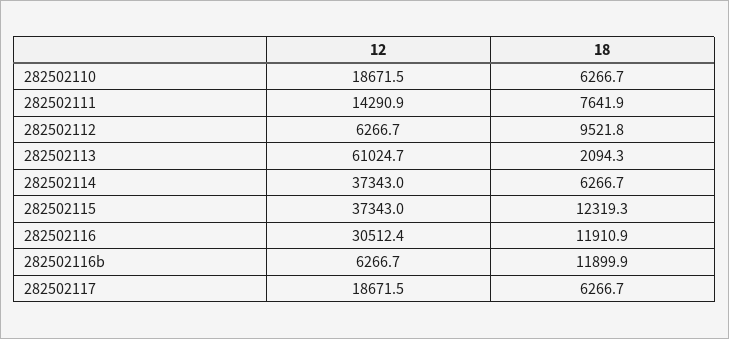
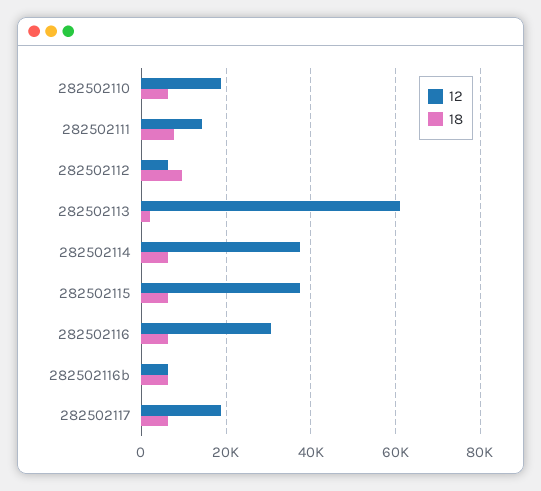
  {
    "12": {
      "282502110": 18671.5,
      "282502111": 14290.9,
      "282502112": 6266.7,
      "282502113": 61024.7,
      "282502114": 37343,
      "282502115": 37343,
      "282502116": 30512.4,
      "282502116b": 6266.7,
      "282502117": 18671.5
    },
    "18": {
      "282502110": 6266.7,
      "282502111": 7641.9,
      "282502112": 9521.8,
      "282502113": 2094.3,
      "282502114": 6266.7,
-     "282502115": 12319.3,
+     "282502115": 6000,
-     "282502116": 11910.9,
+     "282502116": 6000,
-     "282502116b": 11899.9,
+     "282502116b": 6000,
      "282502117": 6266.7
    }
  }

